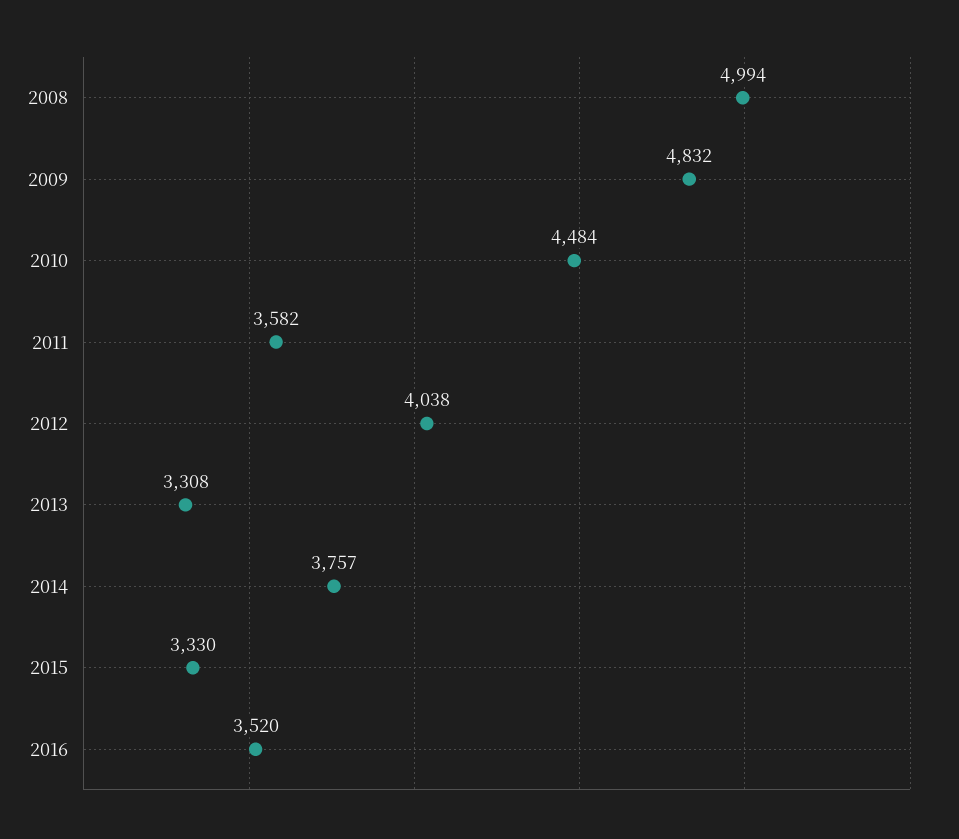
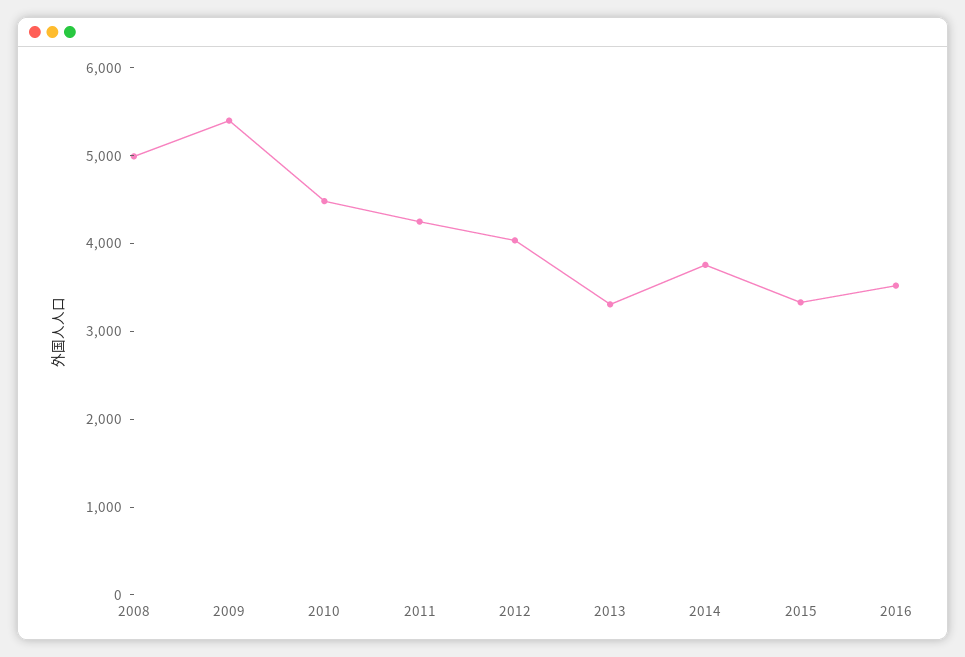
  {
    "2008": 4994,
-   "2009": 4832,
+   "2009": 5400,
    "2010": 4484,
-   "2011": 3582,
+   "2011": 4200,
    "2012": 4038,
    "2013": 3308,
    "2014": 3757,
    "2015": 3330,
    "2016": 3520
  }

